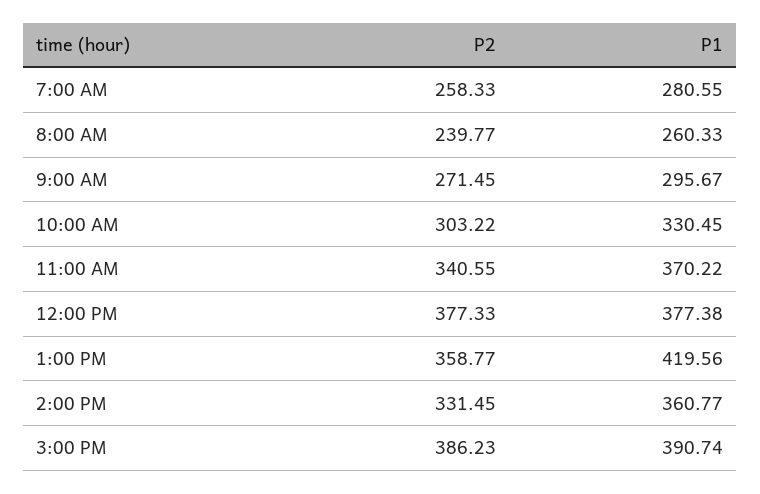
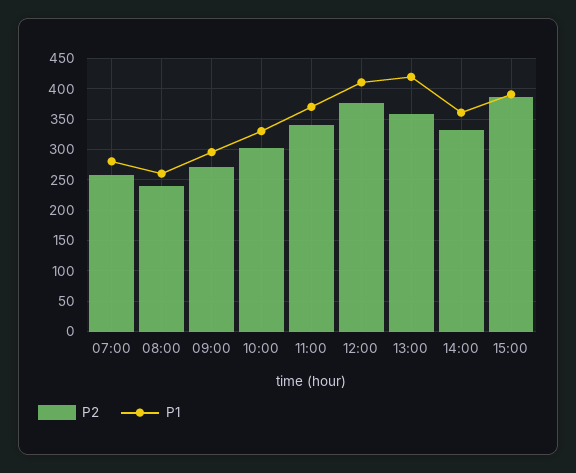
  {
    "P2": {
      "7:00 AM": 258.33,
      "8:00 AM": 239.77,
      "9:00 AM": 271.45,
      "10:00 AM": 303.22,
      "11:00 AM": 340.55,
      "12:00 PM": 377.33,
      "1:00 PM": 358.77,
      "2:00 PM": 331.45,
      "3:00 PM": 386.23
    },
    "P1": {
      "7:00 AM": 280.55,
      "8:00 AM": 260.33,
      "9:00 AM": 295.67,
      "10:00 AM": 330.45,
      "11:00 AM": 370.22,
-     "12:00 PM": 377.38,
+     "12:00 PM": 410,
      "1:00 PM": 419.56,
      "2:00 PM": 360.77,
      "3:00 PM": 390.74
    }
  }

